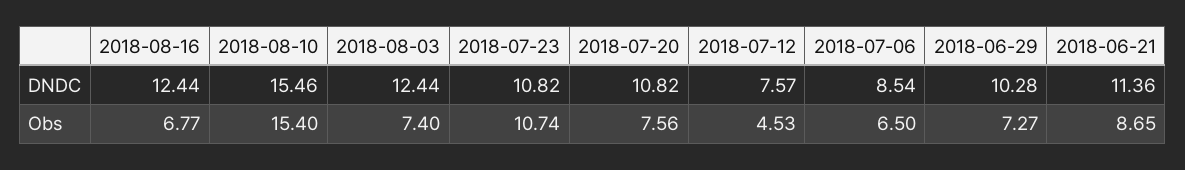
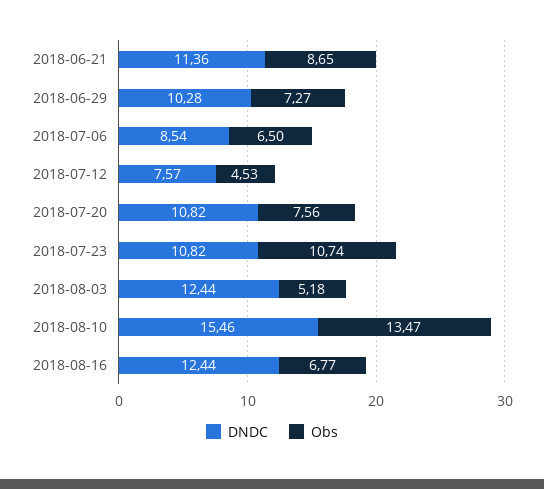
  {
    "DNDC": {
      "2018-08-16": 12.44,
      "2018-08-10": 15.46,
      "2018-08-03": 12.44,
      "2018-07-23": 10.82,
      "2018-07-20": 10.82,
      "2018-07-12": 7.57,
      "2018-07-06": 8.54,
      "2018-06-29": 10.28,
      "2018-06-21": 11.36
    },
    "Obs": {
      "2018-08-16": 6.77,
-     "2018-08-10": 15.4,
+     "2018-08-10": 13.47,
-     "2018-08-03": 7.4,
+     "2018-08-03": 5.18,
      "2018-07-23": 10.74,
      "2018-07-20": 7.56,
      "2018-07-12": 4.53,
      "2018-07-06": 6.5,
      "2018-06-29": 7.27,
      "2018-06-21": 8.65
    }
  }

